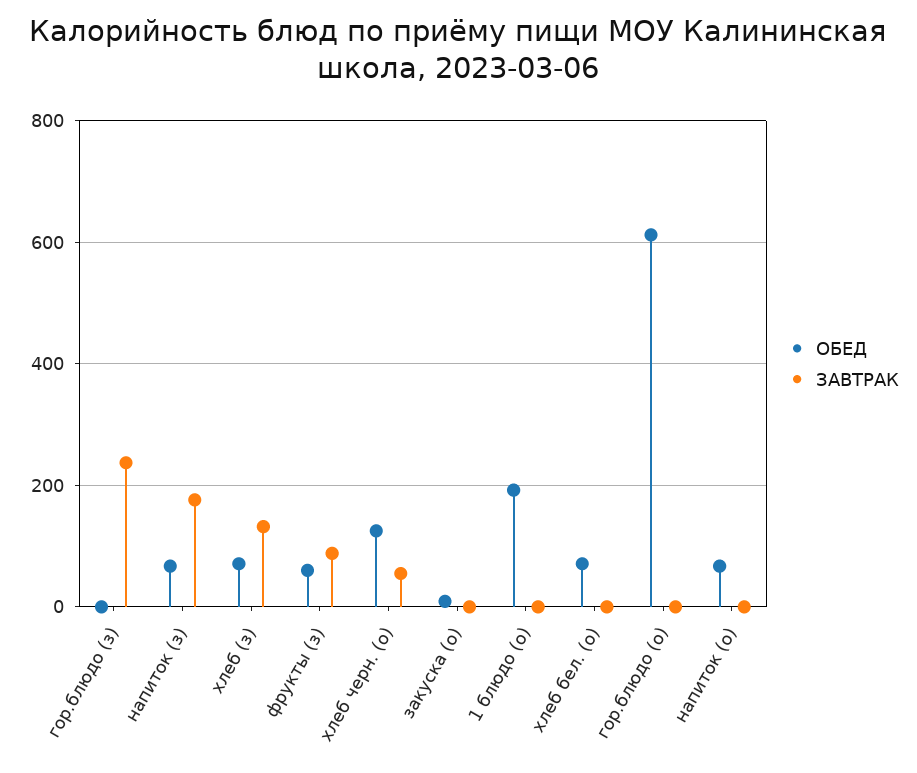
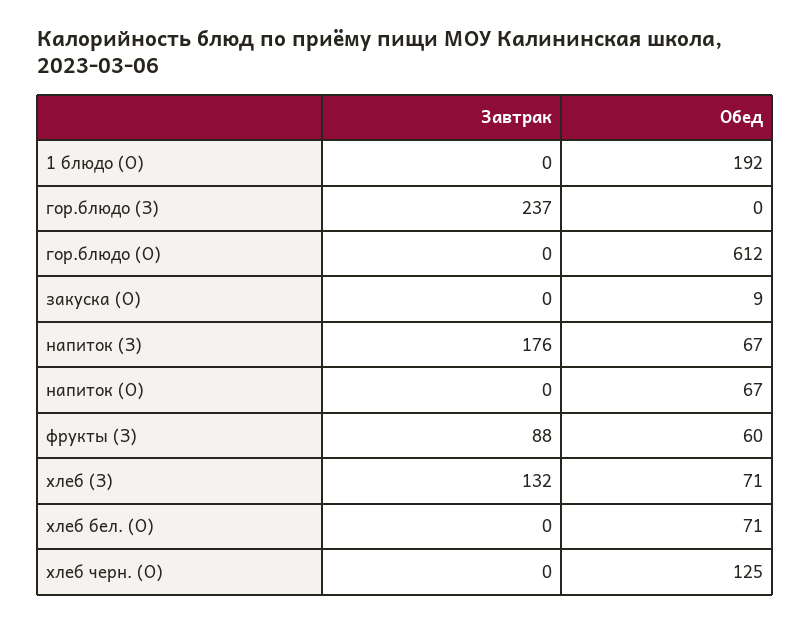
  {
    "ОБЕД": {
      "гор.блюдо (з)": 0,
      "напиток (з)": 67,
      "хлеб (з)": 71,
      "фрукты (з)": 60,
      "хлеб черн. (о)": 125,
      "закуска (о)": 9,
      "1 блюдо (о)": 192,
      "хлеб бел. (о)": 71,
      "гор.блюдо (о)": 612,
      "напиток (о)": 67
    },
    "ЗАВТРАК": {
      "гор.блюдо (з)": 237,
      "напиток (з)": 176,
      "хлеб (з)": 132,
      "фрукты (з)": 88,
-     "хлеб черн. (о)": 60,
+     "хлеб черн. (о)": 0,
      "закуска (о)": 0,
      "1 блюдо (о)": 0,
      "хлеб бел. (о)": 0,
      "гор.блюдо (о)": 0,
      "напиток (о)": 0
    }
  }

